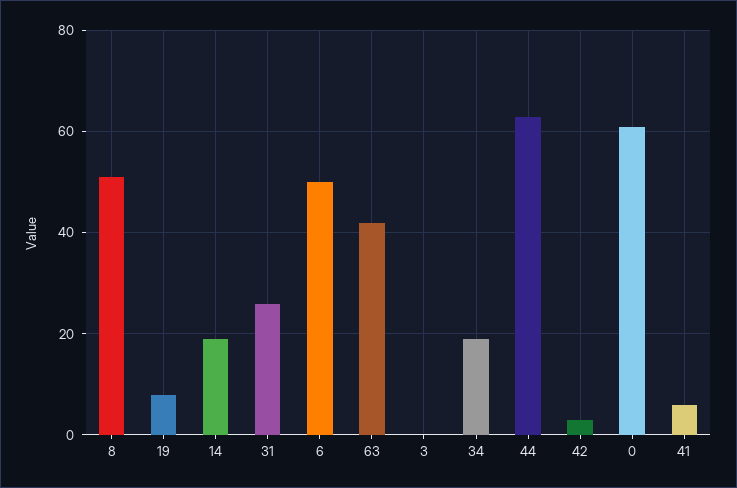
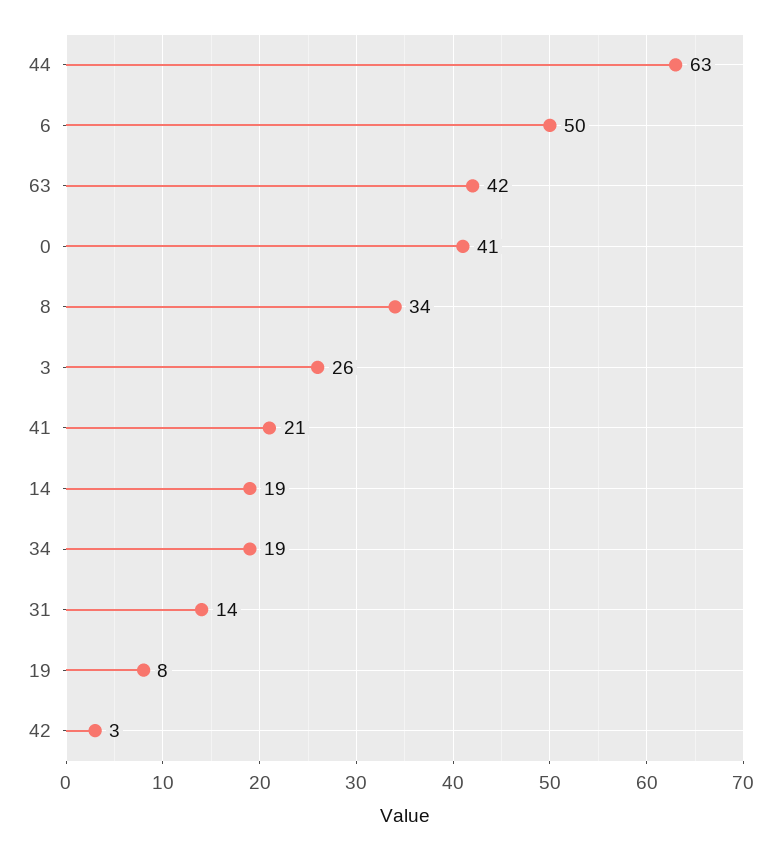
  {
-   "8": 50,
+   "8": 34,
    "19": 8,
    "14": 19,
-   "31": 25,
+   "31": 14,
    "6": 50,
    "63": 42,
-   "3": 0,
+   "3": 26,
    "34": 19,
    "44": 63,
    "42": 3,
-   "0": 60,
+   "0": 41,
-   "41": 5
+   "41": 21
  }

